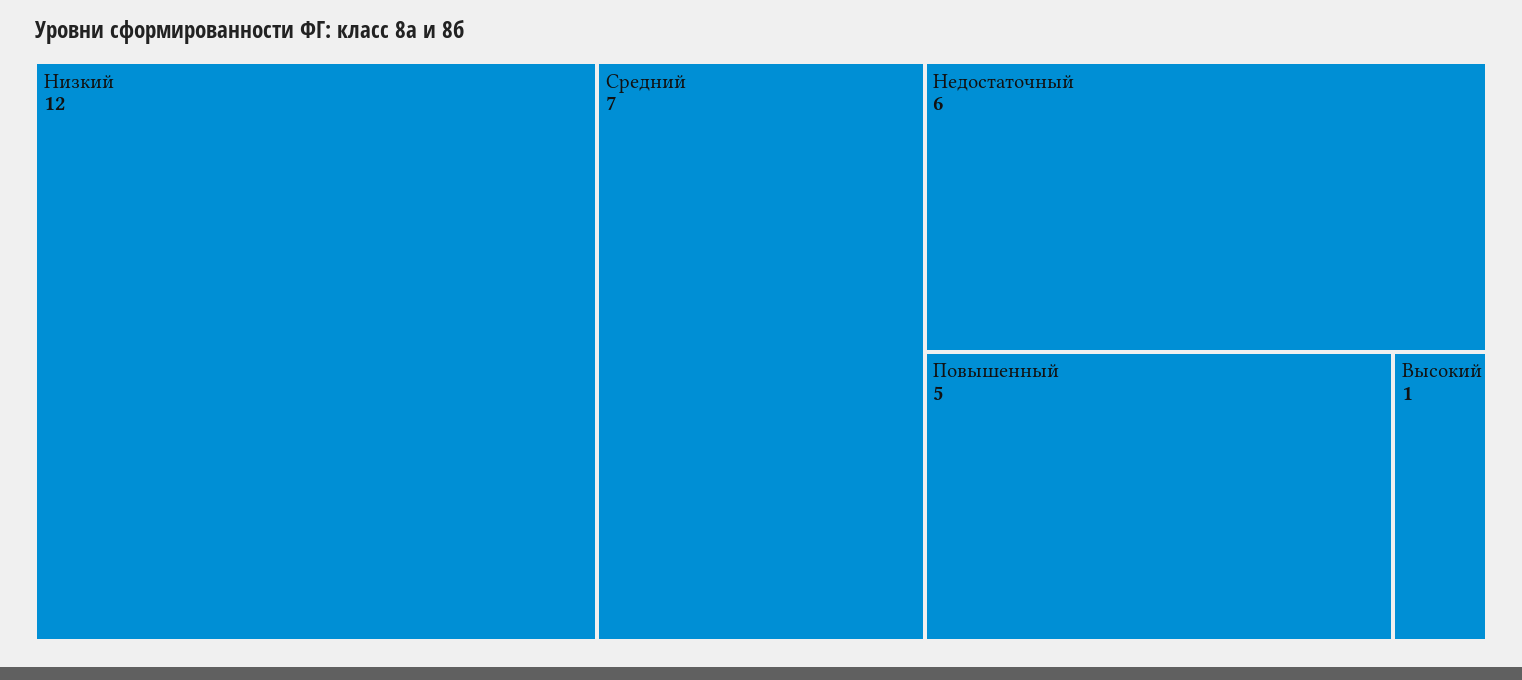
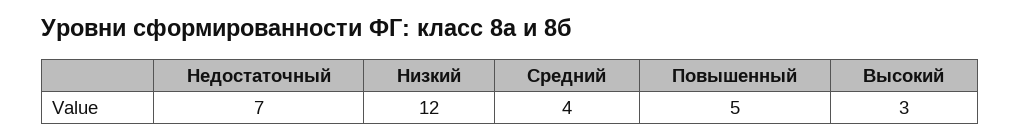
  {
    "Низкий": 12,
-   "Средний": 7,
+   "Средний": 4,
-   "Недостаточный": 6,
+   "Недостаточный": 7,
    "Повышенный": 5,
-   "Высокий": 1
+   "Высокий": 3
  }

